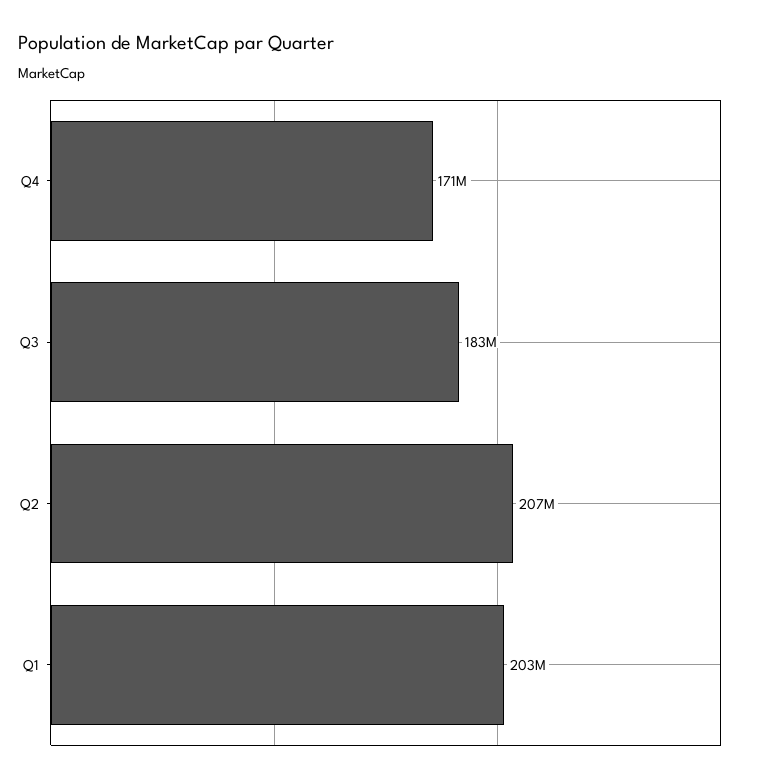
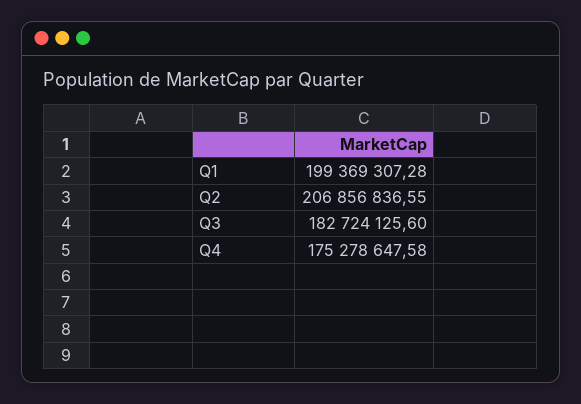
  {
-   "Q4": 171000000,
+   "Q4": 175278647.58,
    "Q3": 182724125.6,
    "Q2": 206856836.55,
-   "Q1": 203000000
+   "Q1": 199369307.28
  }

